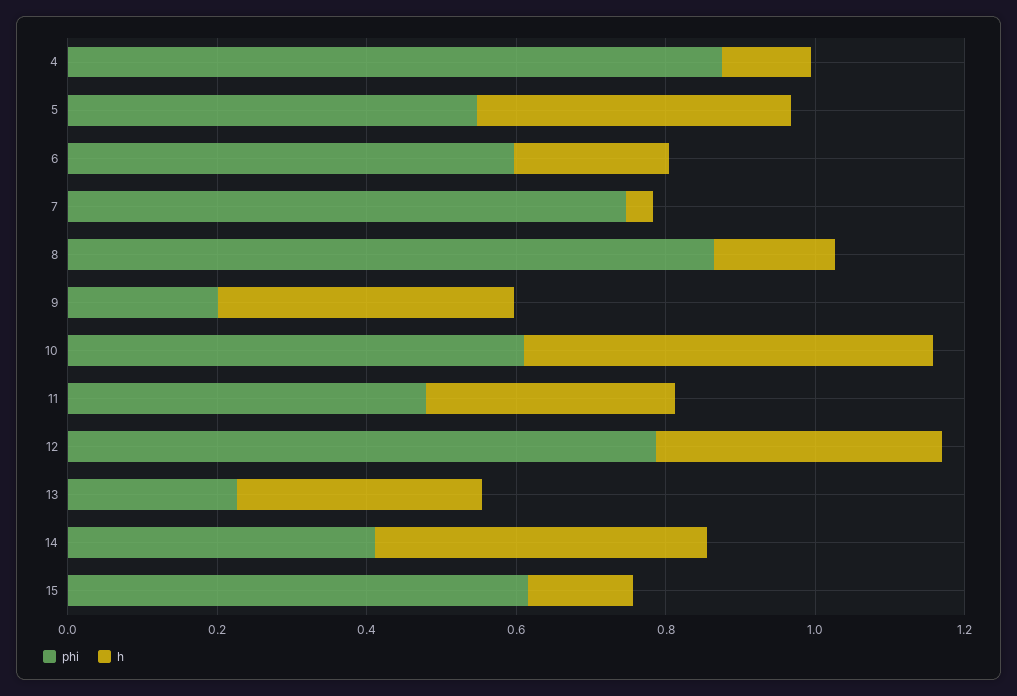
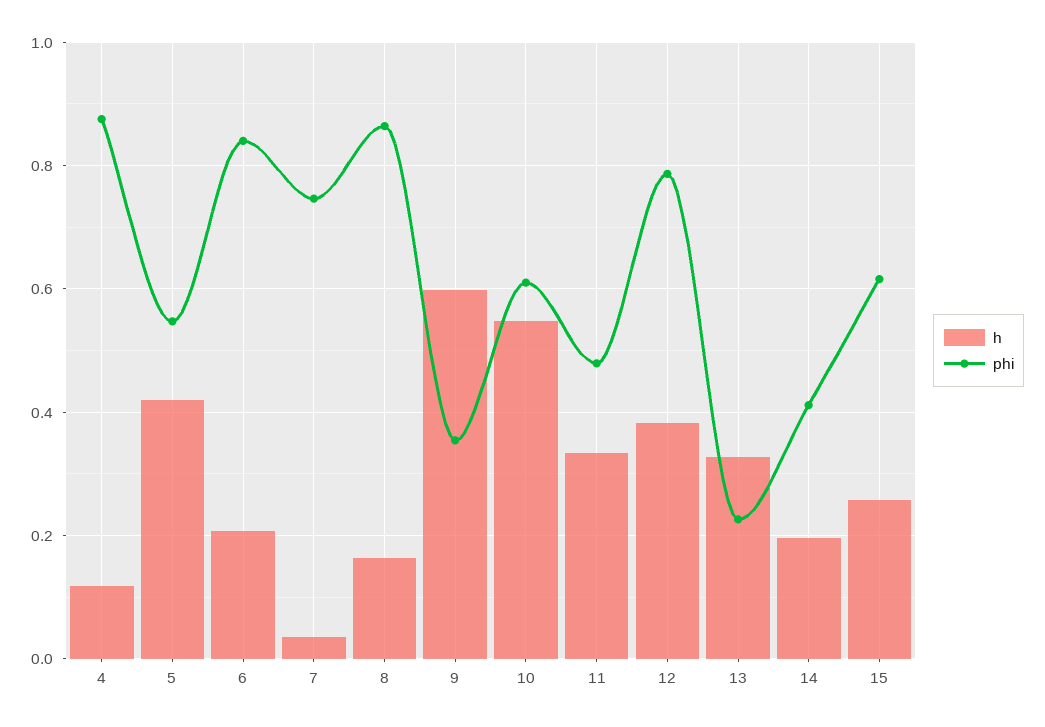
  {
    "phi": {
      "4": 0.88,
      "5": 0.54,
-     "6": 0.6,
+     "6": 0.84,
      "7": 0.74,
      "8": 0.86,
-     "9": 0.2,
+     "9": 0.36,
      "10": 0.62,
      "11": 0.48,
      "12": 0.78,
      "13": 0.22,
      "14": 0.42,
      "15": 0.62
    },
    "h": {
      "4": 0.12,
      "5": 0.42,
      "6": 0.2,
      "7": 0.04,
      "8": 0.16,
-     "9": 0.4,
+     "9": 0.6,
      "10": 0.54,
      "11": 0.34,
      "12": 0.38,
      "13": 0.32,
-     "14": 0.45,
+     "14": 0.2,
-     "15": 0.15
+     "15": 0.26
    }
  }

